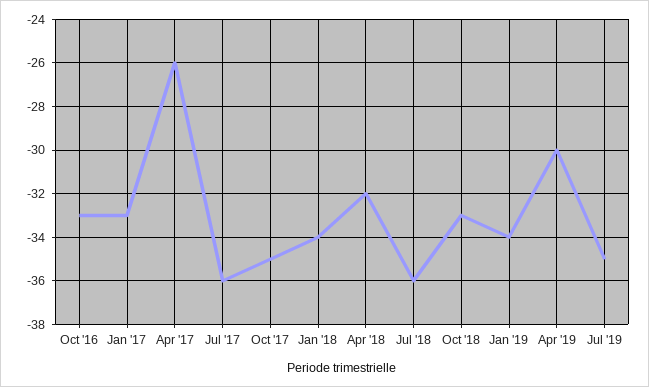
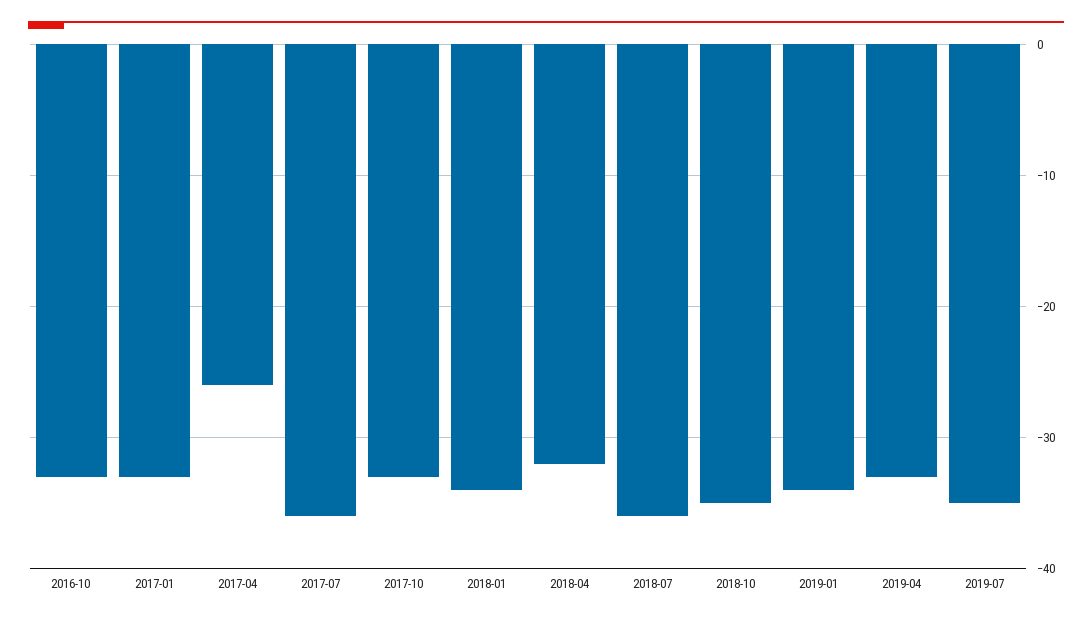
  {
    "Oct '16": -33,
    "Jan '17": -33,
    "Apr '17": -26,
    "Jul '17": -36,
-   "Oct '17": -35,
+   "Oct '17": -33,
    "Jan '18": -34,
    "Apr '18": -32,
    "Jul '18": -36,
-   "Oct '18": -33,
+   "Oct '18": -35,
    "Jan '19": -34,
-   "Apr '19": -30,
+   "Apr '19": -33,
    "Jul '19": -35
  }

